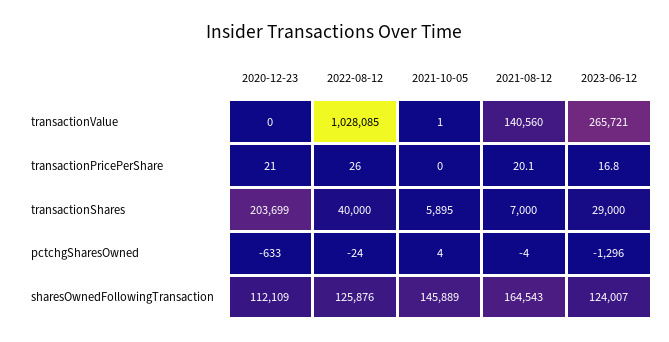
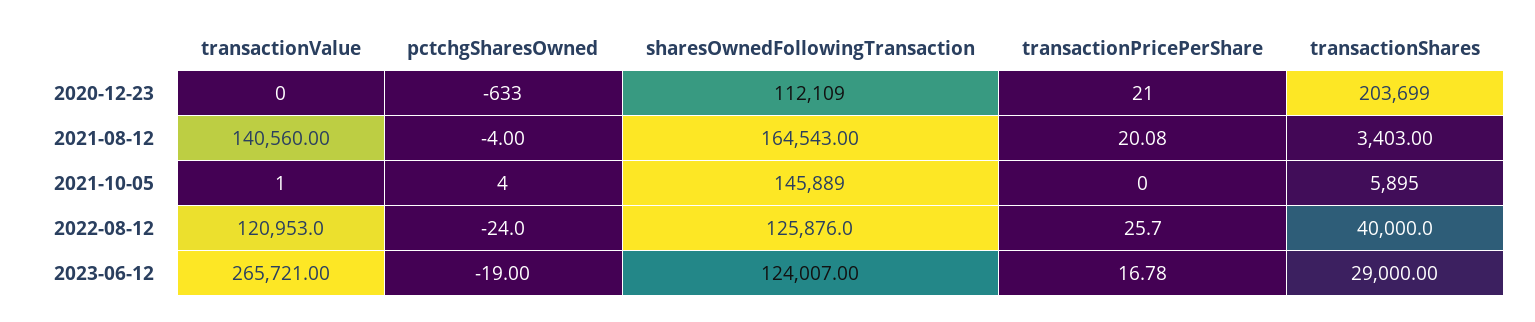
  {
    "2020-12-23": {
      "transactionValue": 0,
      "transactionPricePerShare": 21,
      "transactionShares": 203699,
      "pctchgSharesOwned": -633,
      "sharesOwnedFollowingTransaction": 112109
    },
    "2022-08-12": {
-     "transactionValue": 1028085,
+     "transactionValue": 120953,
      "transactionPricePerShare": 25.7,
      "transactionShares": 40000,
      "pctchgSharesOwned": -24,
      "sharesOwnedFollowingTransaction": 125876
    },
    "2021-10-05": {
      "transactionValue": 1,
      "transactionPricePerShare": 0,
      "transactionShares": 5895,
      "pctchgSharesOwned": 4,
      "sharesOwnedFollowingTransaction": 145889
    },
    "2021-08-12": {
      "transactionValue": 140560,
      "transactionPricePerShare": 20.08,
-     "transactionShares": 7000,
+     "transactionShares": 3403,
      "pctchgSharesOwned": -4,
      "sharesOwnedFollowingTransaction": 164543
    },
    "2023-06-12": {
      "transactionValue": 265721,
      "transactionPricePerShare": 16.78,
      "transactionShares": 29000,
-     "pctchgSharesOwned": -1296,
+     "pctchgSharesOwned": -19,
      "sharesOwnedFollowingTransaction": 124007
    }
  }

